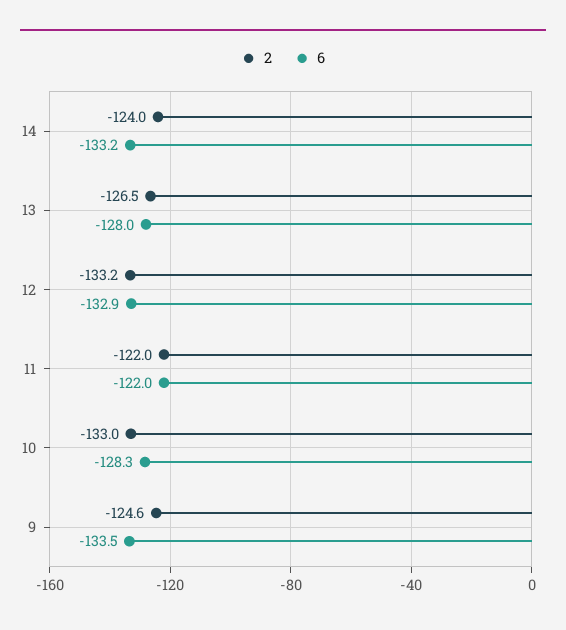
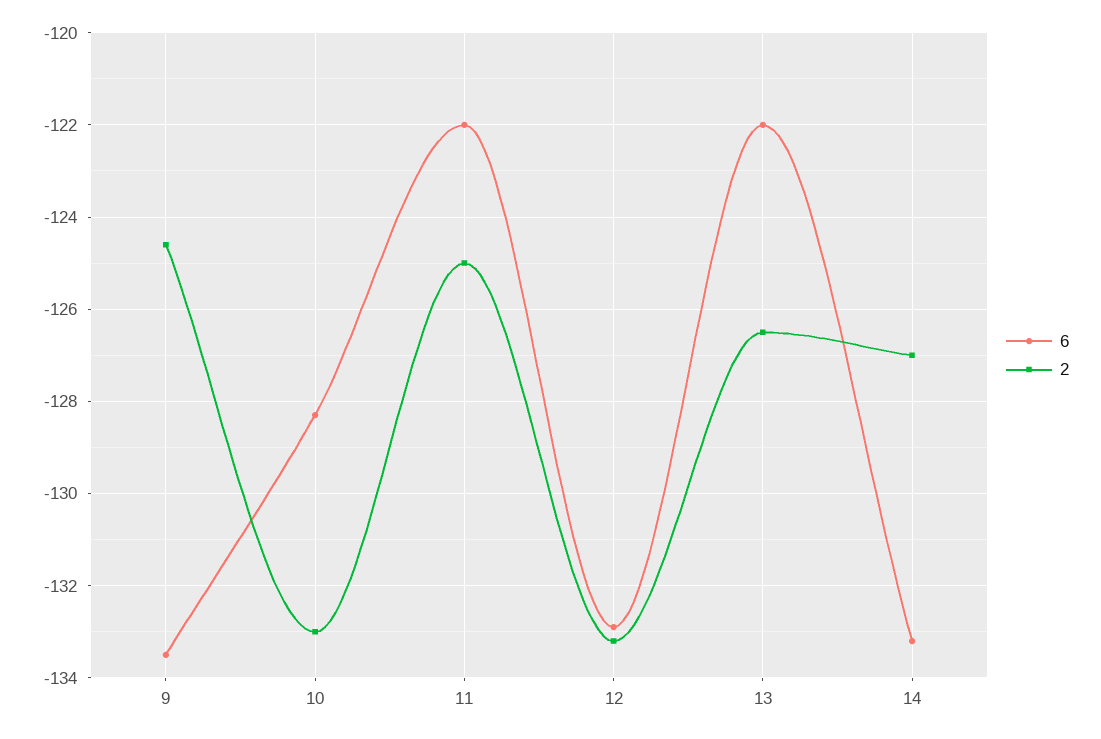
  {
    "2": {
-     "14": -124,
+     "14": -127,
      "13": -126.5,
      "12": -133.2,
-     "11": -122,
+     "11": -125,
      "10": -133,
      "9": -124.6
    },
    "6": {
      "14": -133.2,
-     "13": -128,
+     "13": -122,
      "12": -132.9,
      "11": -122,
      "10": -128.3,
      "9": -133.5
    }
  }

